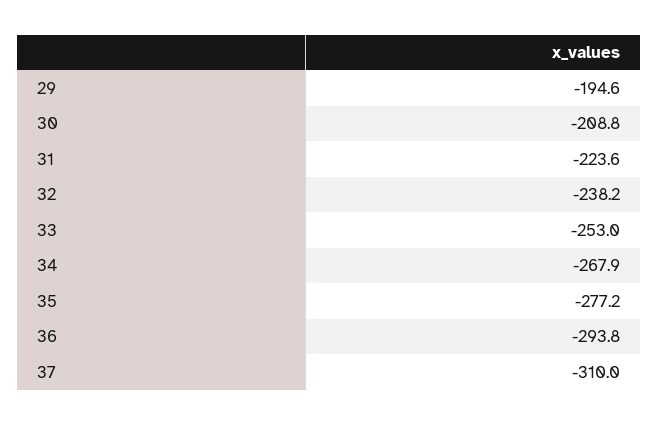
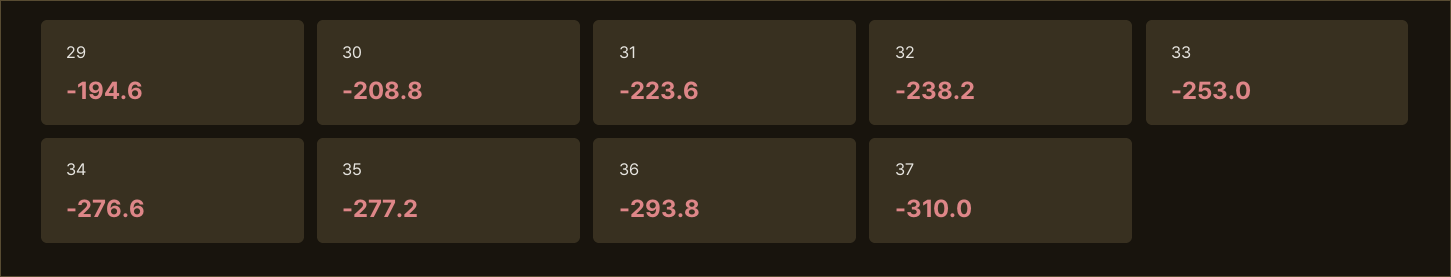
  {
    "29": -194.6,
    "30": -208.8,
    "31": -223.6,
    "32": -238.2,
    "33": -253,
-   "34": -267.9,
+   "34": -276.6,
    "35": -277.2,
    "36": -293.8,
    "37": -310
  }

